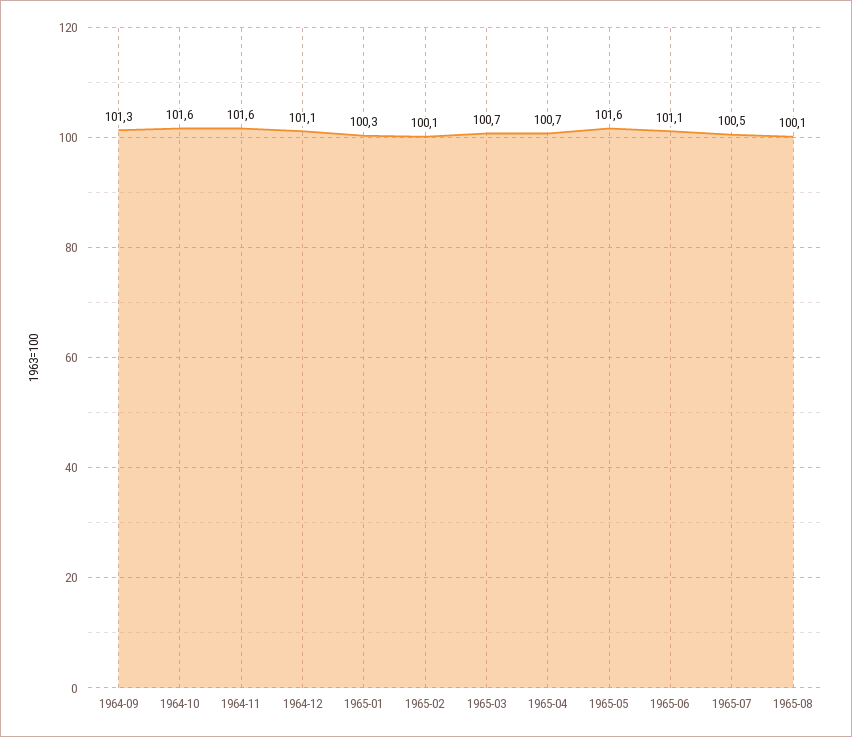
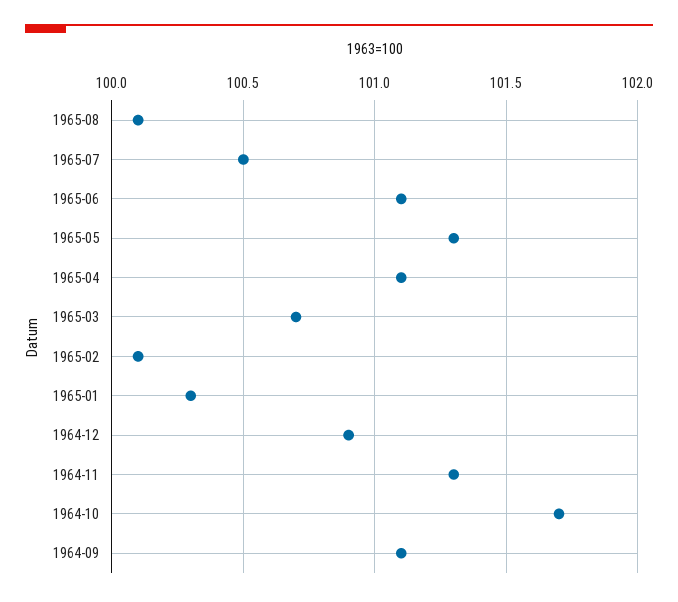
  {
-   "1964-09": 101.3,
+   "1964-09": 101.1,
-   "1964-10": 101.6,
+   "1964-10": 101.7,
-   "1964-11": 101.6,
+   "1964-11": 101.3,
-   "1964-12": 101.1,
+   "1964-12": 100.9,
    "1965-01": 100.3,
    "1965-02": 100.1,
    "1965-03": 100.7,
-   "1965-04": 100.7,
+   "1965-04": 101.1,
-   "1965-05": 101.6,
+   "1965-05": 101.3,
    "1965-06": 101.1,
    "1965-07": 100.5,
    "1965-08": 100.1
  }

